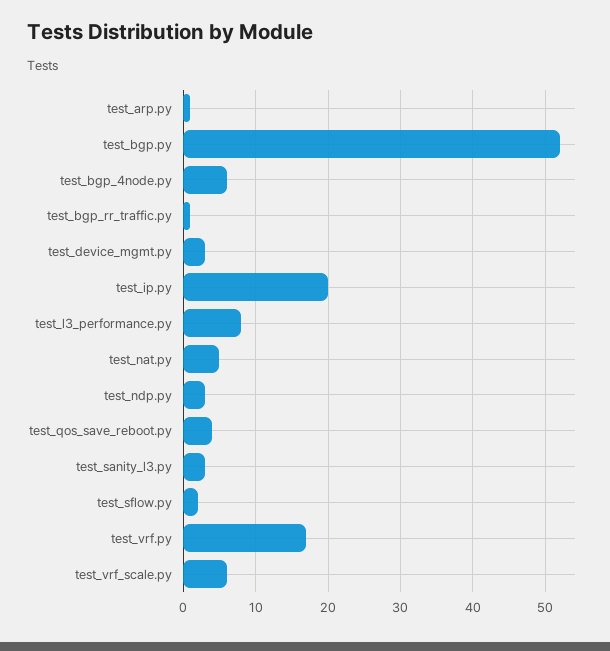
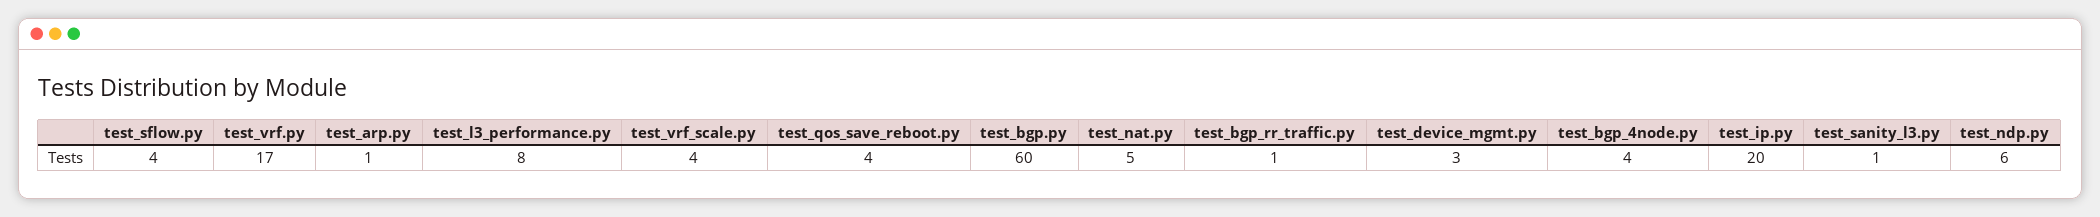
  {
    "test_arp.py": 1,
-   "test_bgp.py": 52,
+   "test_bgp.py": 60,
-   "test_bgp_4node.py": 6,
+   "test_bgp_4node.py": 4,
    "test_bgp_rr_traffic.py": 1,
    "test_device_mgmt.py": 3,
    "test_ip.py": 20,
    "test_l3_performance.py": 8,
    "test_nat.py": 5,
-   "test_ndp.py": 3,
+   "test_ndp.py": 6,
    "test_qos_save_reboot.py": 4,
-   "test_sanity_l3.py": 3,
+   "test_sanity_l3.py": 1,
-   "test_sflow.py": 2,
+   "test_sflow.py": 4,
    "test_vrf.py": 17,
-   "test_vrf_scale.py": 6
+   "test_vrf_scale.py": 4
  }

